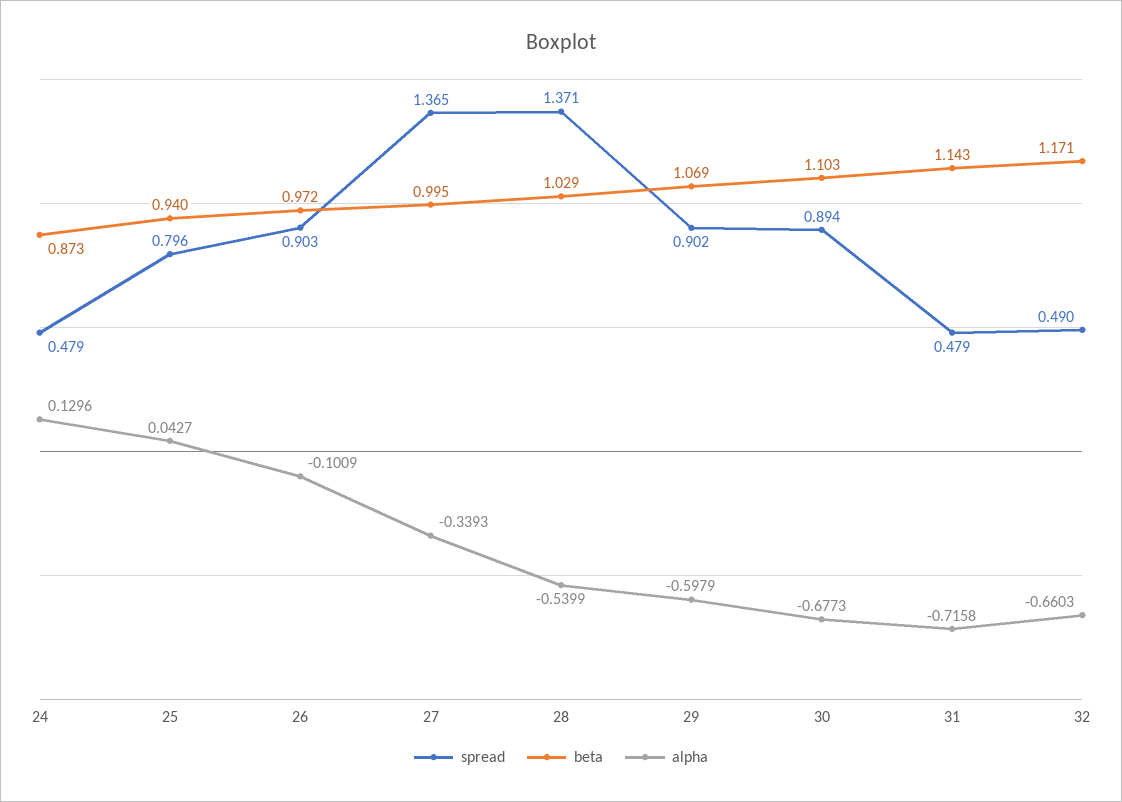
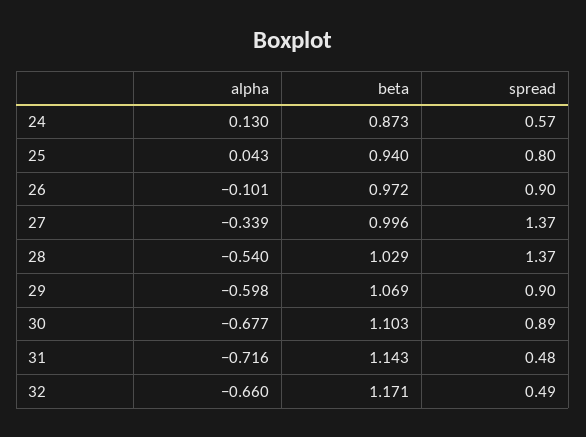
  {
    "spread": {
-     "24": 0.479,
+     "24": 0.57,
      "25": 0.796,
      "26": 0.903,
      "27": 1.365,
      "28": 1.371,
      "29": 0.902,
      "30": 0.894,
      "31": 0.479,
      "32": 0.49
    },
    "beta": {
      "24": 0.873,
      "25": 0.94,
      "26": 0.972,
-     "27": 0.995,
+     "27": 0.996,
      "28": 1.029,
      "29": 1.069,
      "30": 1.103,
      "31": 1.143,
      "32": 1.171
    },
    "alpha": {
      "24": 0.1296,
      "25": 0.0427,
      "26": -0.1009,
      "27": -0.3393,
      "28": -0.5399,
      "29": -0.5979,
      "30": -0.6773,
      "31": -0.7158,
      "32": -0.6603
    }
  }

